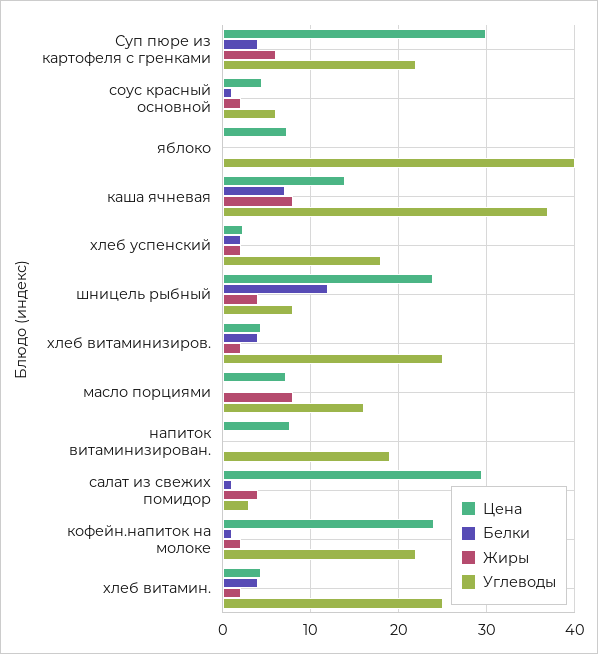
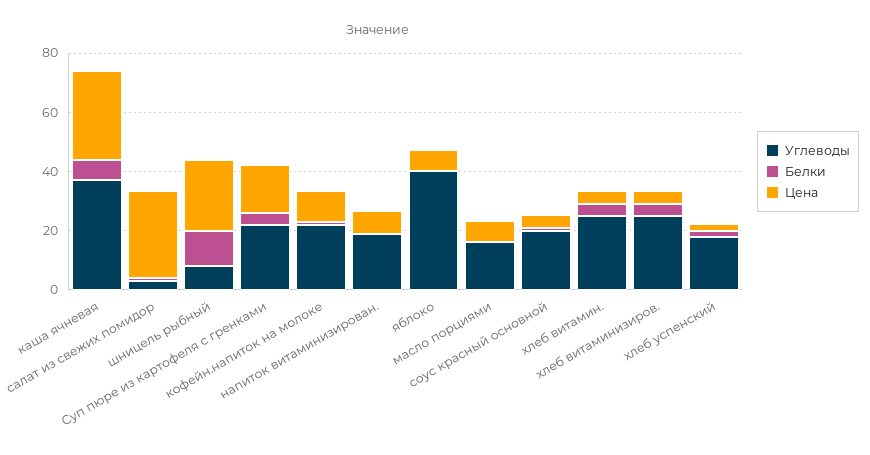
  {
    "Цена": {
-     "Суп пюре из картофеля с гренками": 30,
+     "Суп пюре из картофеля с гренками": 15,
      "соус красный основной": 4,
      "яблоко": 7,
-     "каша ячневая": 14,
+     "каша ячневая": 30,
      "хлеб успенский": 2,
      "шницель рыбный": 24,
      "хлеб витаминизиров.": 4,
      "масло порциями": 7,
      "напиток витаминизирован.": 8,
      "салат из свежих помидор": 29,
-     "кофейн.напиток на молоке": 24,
+     "кофейн.напиток на молоке": 10,
      "хлеб витамин.": 4
    },
    "Белки": {
      "Суп пюре из картофеля с гренками": 4,
      "соус красный основной": 1,
      "яблоко": 0,
      "каша ячневая": 7,
      "хлеб успенский": 2,
      "шницель рыбный": 12,
      "хлеб витаминизиров.": 4,
      "масло порциями": 0,
      "напиток витаминизирован.": 0,
      "салат из свежих помидор": 1,
      "кофейн.напиток на молоке": 1,
      "хлеб витамин.": 4
    },
-   "Жиры": {
-     "Суп пюре из картофеля с гренками": 6,
-     "соус красный основной": 2,
-     "яблоко": 0,
-     "каша ячневая": 8,
-     "хлеб успенский": 2,
-     "шницель рыбный": 4,
-     "хлеб витаминизиров.": 2,
-     "масло порциями": 8,
-     "напиток витаминизирован.": 0,
-     "салат из свежих помидор": 4,
-     "кофейн.напиток на молоке": 2,
-     "хлеб витамин.": 2
-   },
    "Углеводы": {
      "Суп пюре из картофеля с гренками": 22,
-     "соус красный основной": 6,
+     "соус красный основной": 20,
      "яблоко": 40,
      "каша ячневая": 37,
      "хлеб успенский": 18,
      "шницель рыбный": 8,
      "хлеб витаминизиров.": 25,
      "масло порциями": 16,
      "напиток витаминизирован.": 19,
      "салат из свежих помидор": 3,
      "кофейн.напиток на молоке": 22,
      "хлеб витамин.": 25
    }
  }

